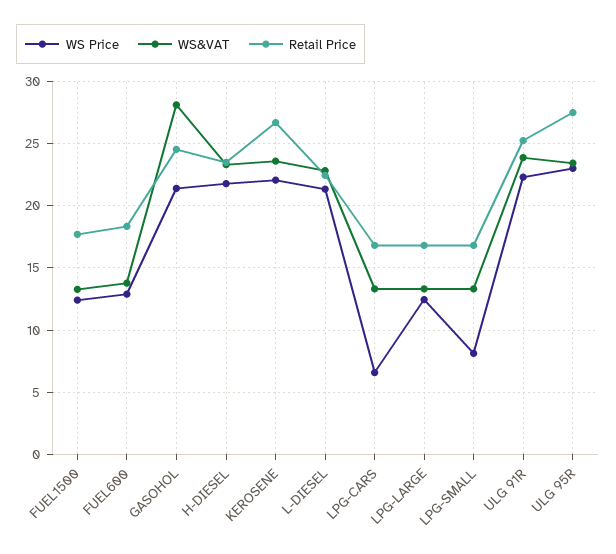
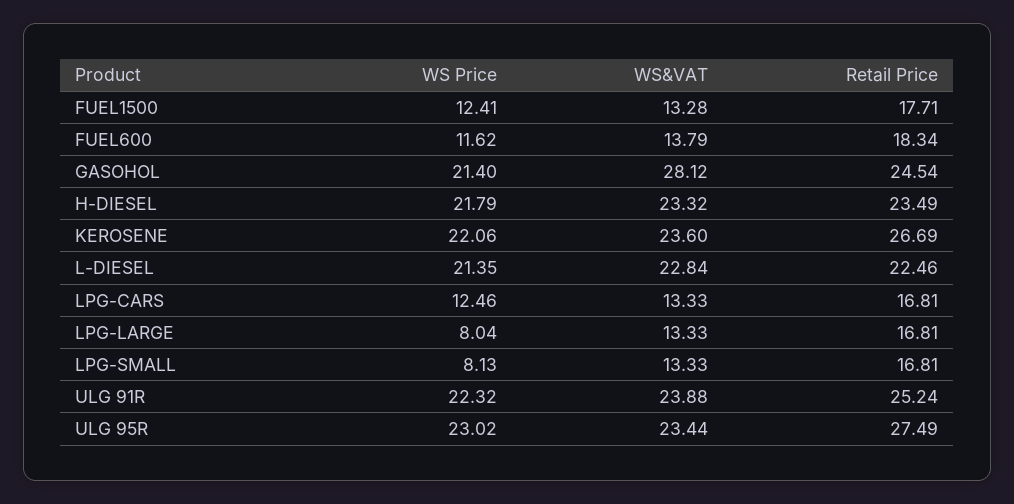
  {
    "WS Price": {
      "FUEL1500": 12.41,
-     "FUEL600": 13,
+     "FUEL600": 11.62,
      "GASOHOL": 21.4,
      "H-DIESEL": 21.79,
      "KEROSENE": 22.06,
      "L-DIESEL": 21.35,
-     "LPG-CARS": 6.5,
+     "LPG-CARS": 12.46,
-     "LPG-LARGE": 12.5,
+     "LPG-LARGE": 8.04,
      "LPG-SMALL": 8.13,
      "ULG 91R": 22.32,
      "ULG 95R": 23.02
    },
    "WS&VAT": {
      "FUEL1500": 13.28,
      "FUEL600": 13.79,
      "GASOHOL": 28.12,
      "H-DIESEL": 23.32,
      "KEROSENE": 23.6,
      "L-DIESEL": 22.84,
      "LPG-CARS": 13.33,
      "LPG-LARGE": 13.33,
      "LPG-SMALL": 13.33,
      "ULG 91R": 23.88,
      "ULG 95R": 23.44
    },
    "Retail Price": {
      "FUEL1500": 17.71,
      "FUEL600": 18.34,
      "GASOHOL": 24.54,
      "H-DIESEL": 23.49,
      "KEROSENE": 26.69,
      "L-DIESEL": 22.46,
      "LPG-CARS": 16.81,
      "LPG-LARGE": 16.81,
      "LPG-SMALL": 16.81,
      "ULG 91R": 25.24,
      "ULG 95R": 27.49
    }
  }

